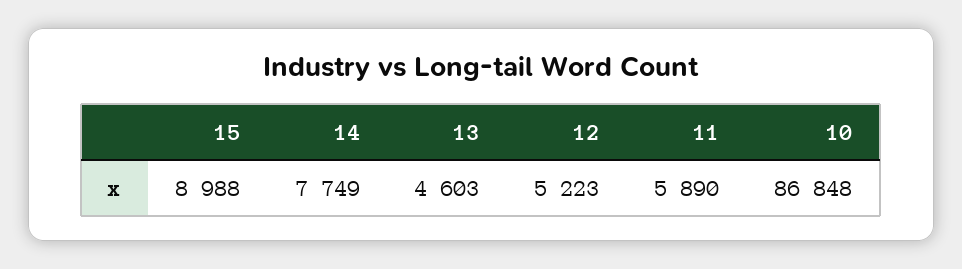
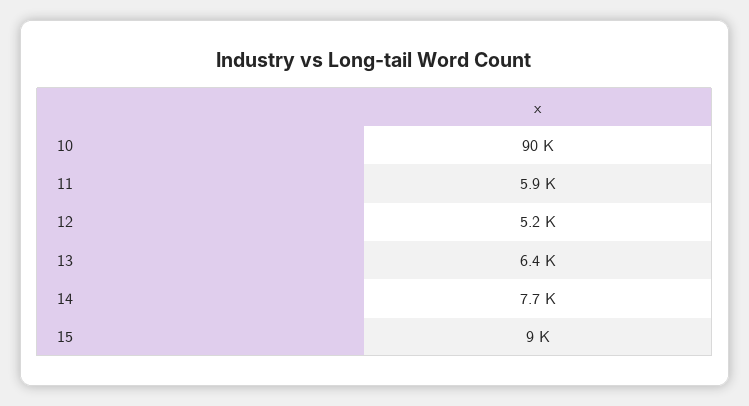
  {
    "15": 8988,
    "14": 7749,
-   "13": 4603,
+   "13": 6400,
    "12": 5223,
    "11": 5890,
-   "10": 86848
+   "10": 90000
  }

